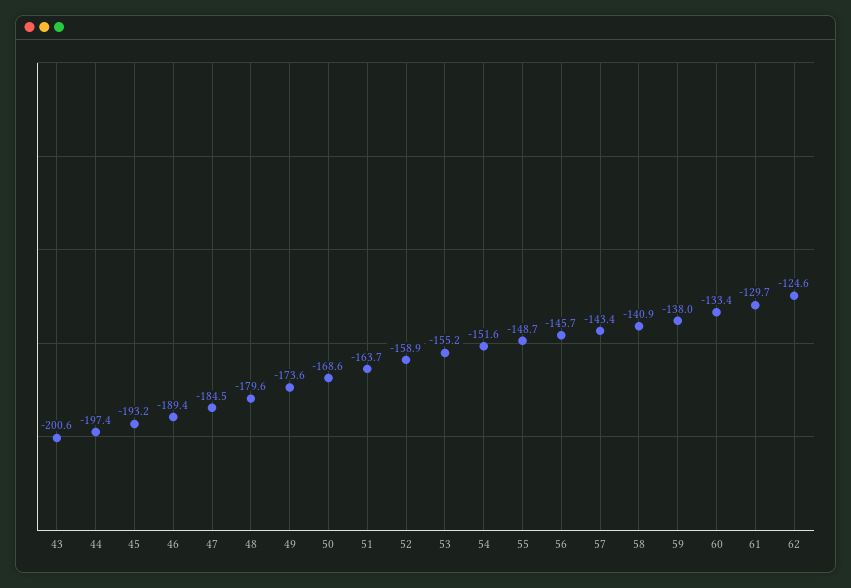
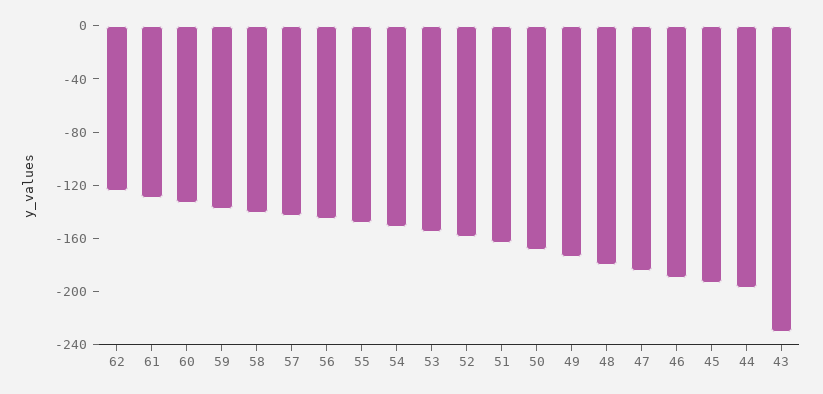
  {
-   "43": -200.6,
+   "43": -230,
    "44": -197.4,
    "45": -193.2,
    "46": -189.4,
    "47": -184.5,
    "48": -179.6,
    "49": -173.6,
    "50": -168.6,
    "51": -163.7,
    "52": -158.9,
    "53": -155.2,
    "54": -151.6,
    "55": -148.7,
    "56": -145.7,
    "57": -143.4,
    "58": -140.9,
    "59": -138,
    "60": -133.4,
    "61": -129.7,
    "62": -124.6
  }

